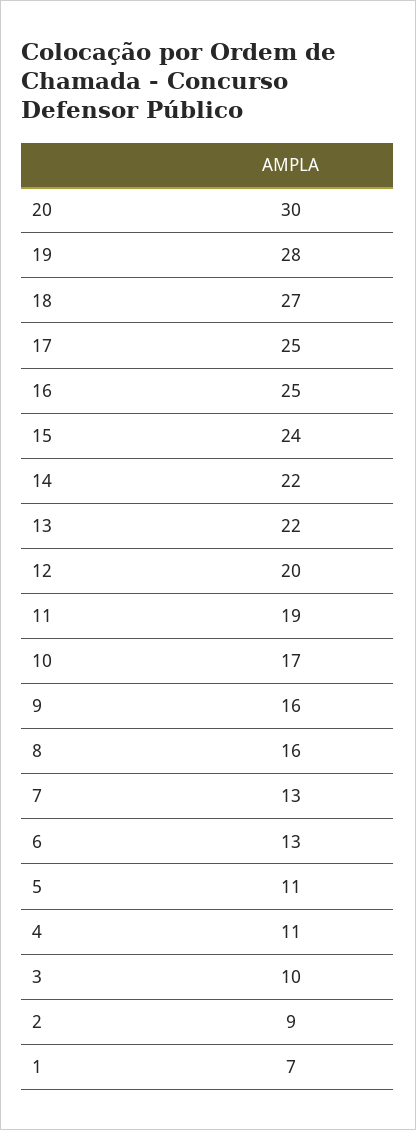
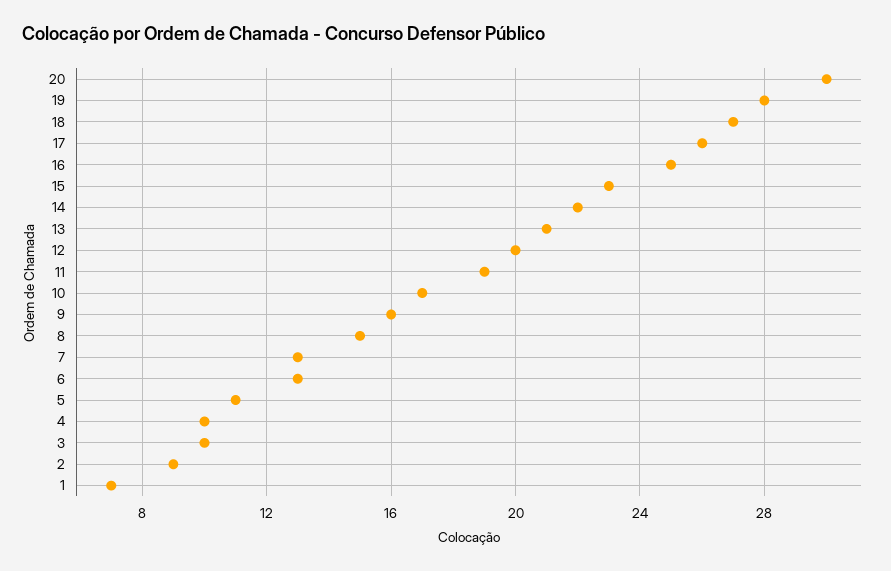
  {
    "20": 30,
    "19": 28,
    "18": 27,
-   "17": 25,
+   "17": 26,
    "16": 25,
-   "15": 24,
+   "15": 23,
    "14": 22,
-   "13": 22,
+   "13": 21,
    "12": 20,
    "11": 19,
    "10": 17,
    "9": 16,
-   "8": 16,
+   "8": 15,
    "7": 13,
    "6": 13,
    "5": 11,
-   "4": 11,
+   "4": 10,
    "3": 10,
    "2": 9,
    "1": 7
  }

